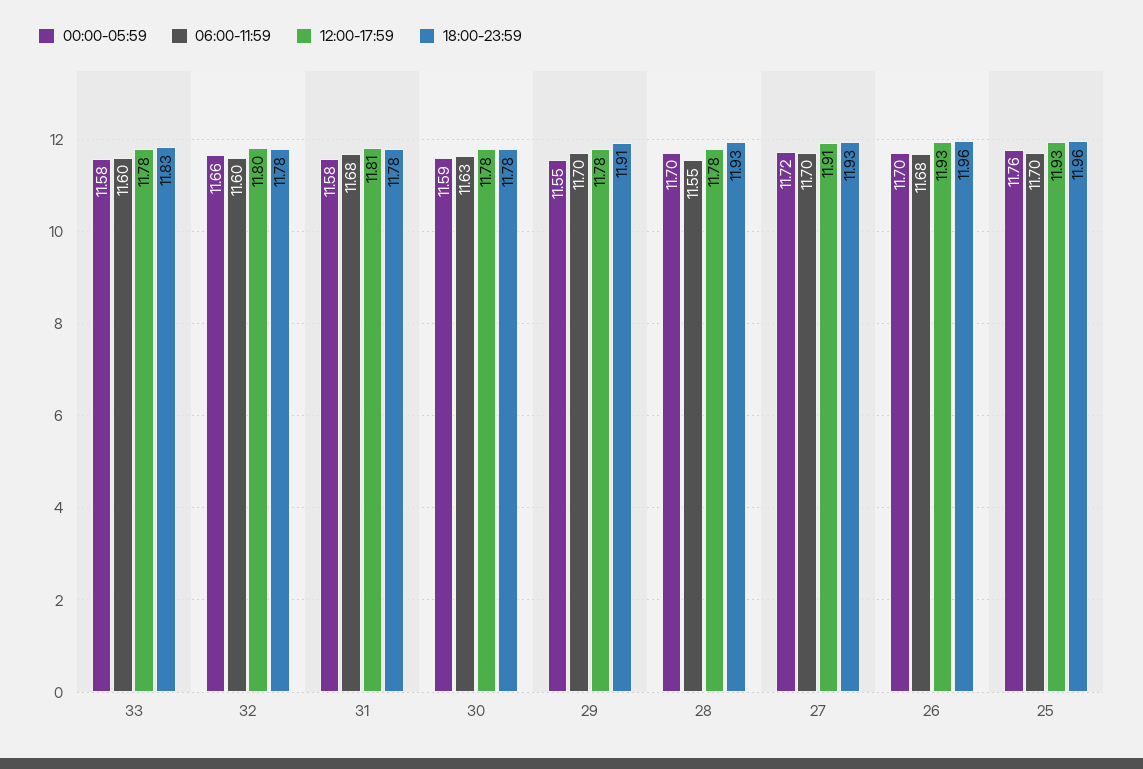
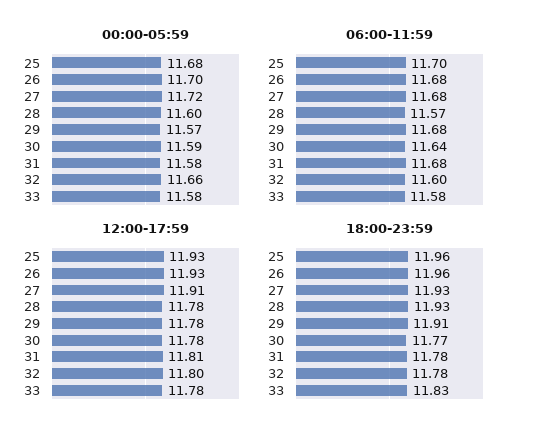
  {
    "00:00-05:59": {
      "33": 11.58,
      "32": 11.66,
      "31": 11.58,
      "30": 11.59,
-     "29": 11.55,
+     "29": 11.57,
-     "28": 11.7,
+     "28": 11.6,
      "27": 11.72,
      "26": 11.7,
-     "25": 11.76
+     "25": 11.68
    },
    "06:00-11:59": {
-     "33": 11.6,
+     "33": 11.58,
      "32": 11.6,
      "31": 11.68,
-     "30": 11.63,
+     "30": 11.64,
-     "29": 11.7,
+     "29": 11.68,
-     "28": 11.55,
+     "28": 11.57,
-     "27": 11.7,
+     "27": 11.68,
      "26": 11.68,
      "25": 11.7
    },
    "12:00-17:59": {
      "33": 11.78,
      "32": 11.8,
      "31": 11.81,
      "30": 11.78,
      "29": 11.78,
      "28": 11.78,
      "27": 11.91,
      "26": 11.93,
      "25": 11.93
    },
    "18:00-23:59": {
      "33": 11.83,
      "32": 11.78,
      "31": 11.78,
-     "30": 11.78,
+     "30": 11.77,
      "29": 11.91,
      "28": 11.93,
      "27": 11.93,
      "26": 11.96,
      "25": 11.96
    }
  }

